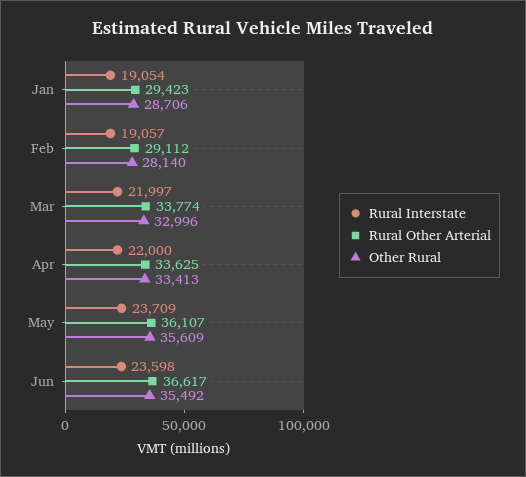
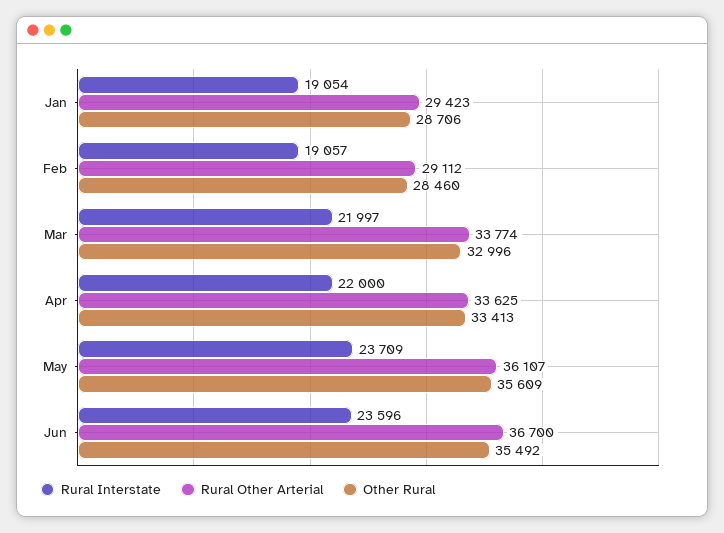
  {
    "Rural Interstate": {
      "Jan": 19054,
      "Feb": 19057,
      "Mar": 21997,
      "Apr": 22000,
      "May": 23709,
-     "Jun": 23598
+     "Jun": 23596
    },
    "Rural Other Arterial": {
      "Jan": 29423,
      "Feb": 29112,
      "Mar": 33774,
      "Apr": 33625,
      "May": 36107,
-     "Jun": 36617
+     "Jun": 36700
    },
    "Other Rural": {
      "Jan": 28706,
-     "Feb": 28140,
+     "Feb": 28460,
      "Mar": 32996,
      "Apr": 33413,
      "May": 35609,
      "Jun": 35492
    }
  }

